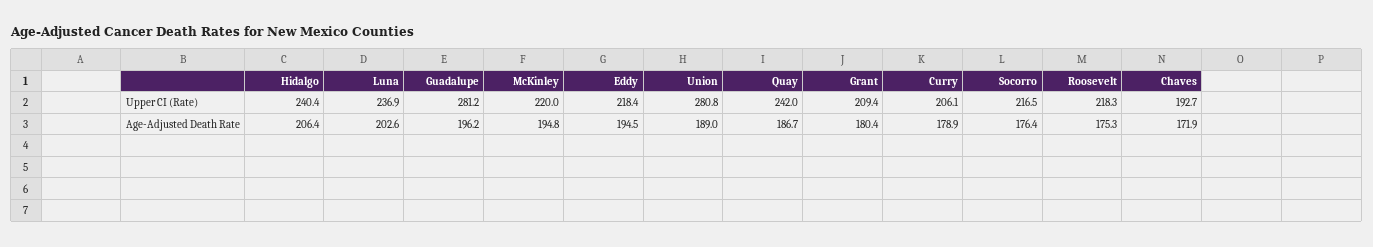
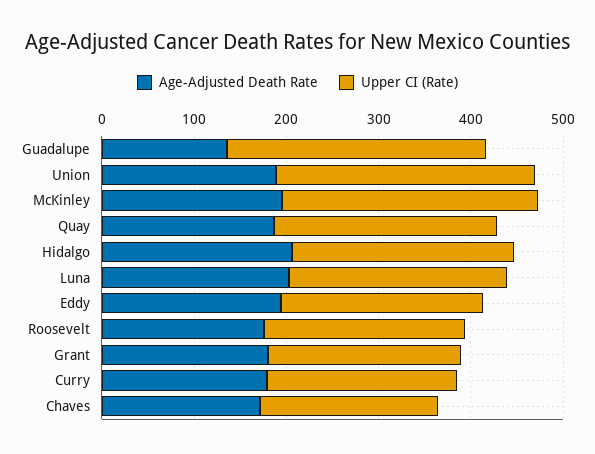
  {
    "Upper CI (Rate)": {
      "Hidalgo": 240.4,
      "Luna": 236.9,
      "Guadalupe": 281.2,
-     "McKinley": 220,
+     "McKinley": 280,
      "Eddy": 218.4,
      "Union": 280.8,
      "Quay": 242,
      "Grant": 209.4,
      "Curry": 206.1,
-     "Socorro": 216.5,
      "Roosevelt": 218.3,
      "Chaves": 192.7
    },
    "Age-Adjusted Death Rate": {
      "Hidalgo": 206.4,
      "Luna": 202.6,
-     "Guadalupe": 196.2,
+     "Guadalupe": 140,
      "McKinley": 194.8,
      "Eddy": 194.5,
      "Union": 189,
      "Quay": 186.7,
      "Grant": 180.4,
      "Curry": 178.9,
-     "Socorro": 176.4,
      "Roosevelt": 175.3,
      "Chaves": 171.9
    }
  }

